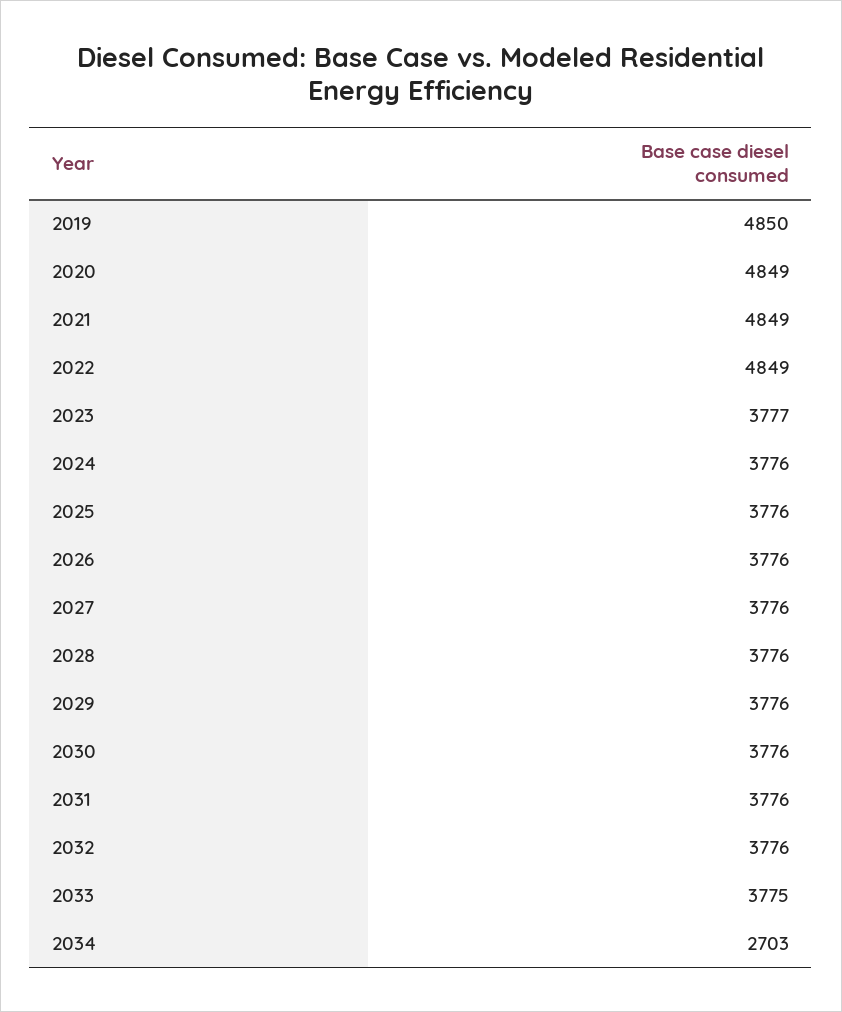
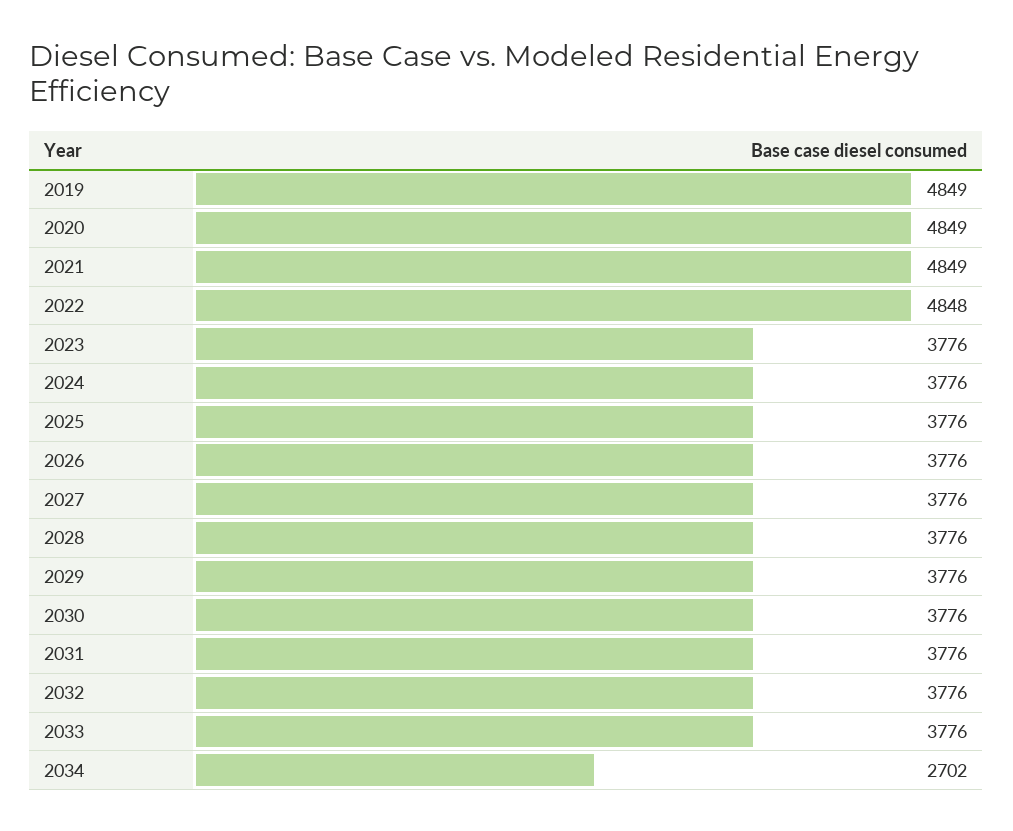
  {
-   "2019": 4850,
+   "2019": 4849,
    "2020": 4849,
    "2021": 4849,
-   "2022": 4849,
+   "2022": 4848,
-   "2023": 3777,
+   "2023": 3776,
    "2024": 3776,
    "2025": 3776,
    "2026": 3776,
    "2027": 3776,
    "2028": 3776,
    "2029": 3776,
    "2030": 3776,
    "2031": 3776,
    "2032": 3776,
-   "2033": 3775,
+   "2033": 3776,
-   "2034": 2703
+   "2034": 2702
  }

